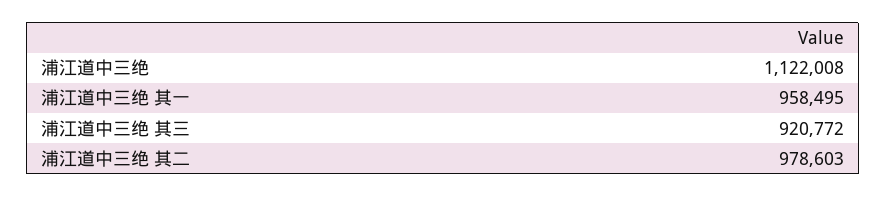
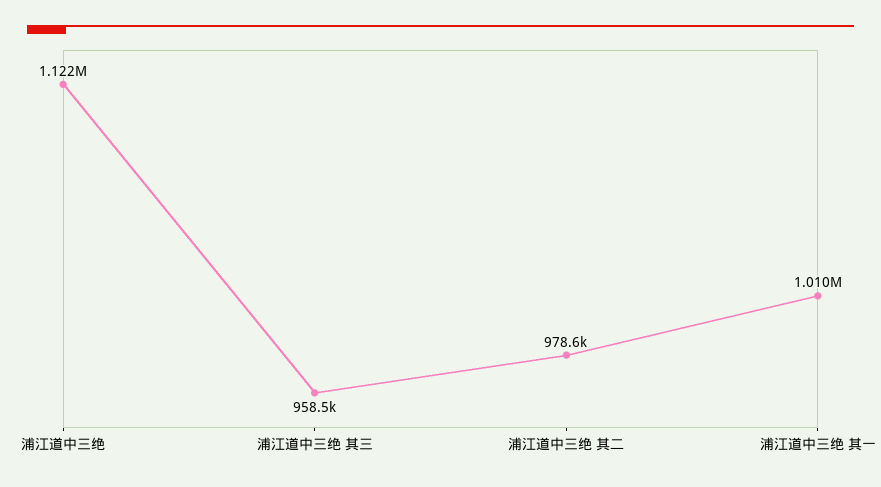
  {
    "浦江道中三绝": 1122008,
-   "浦江道中三绝 其一": 958495,
+   "浦江道中三绝 其一": 1010000,
-   "浦江道中三绝 其三": 920772,
+   "浦江道中三绝 其三": 958500,
    "浦江道中三绝 其二": 978603
  }

